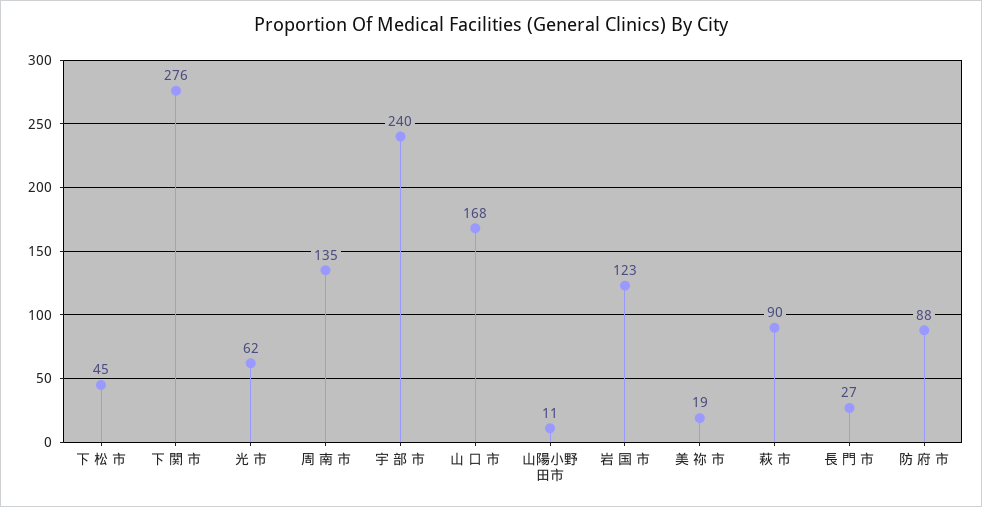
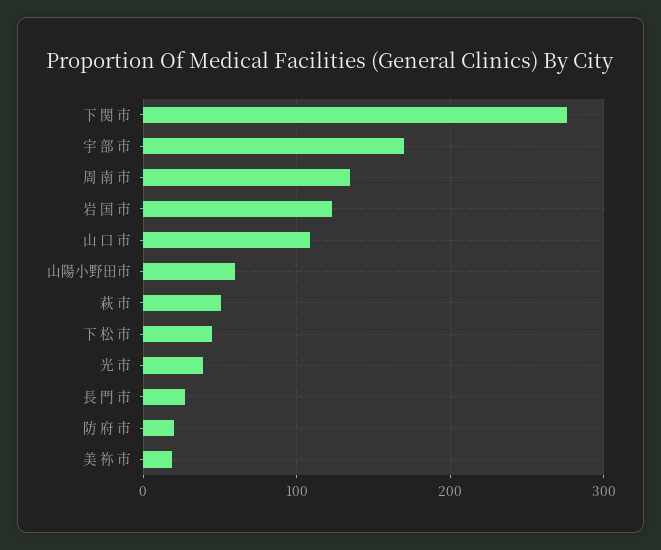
  {
    "下 松 市": 45,
    "下 関 市": 276,
-   "光 市": 62,
+   "光 市": 40,
    "周 南 市": 135,
-   "宇 部 市": 240,
+   "宇 部 市": 170,
-   "山 口 市": 168,
+   "山 口 市": 110,
-   "山陽小野田市": 11,
+   "山陽小野田市": 60,
    "岩 国 市": 123,
    "美 祢 市": 19,
-   "萩 市": 90,
+   "萩 市": 50,
    "長 門 市": 27,
-   "防 府 市": 88
+   "防 府 市": 20
  }

